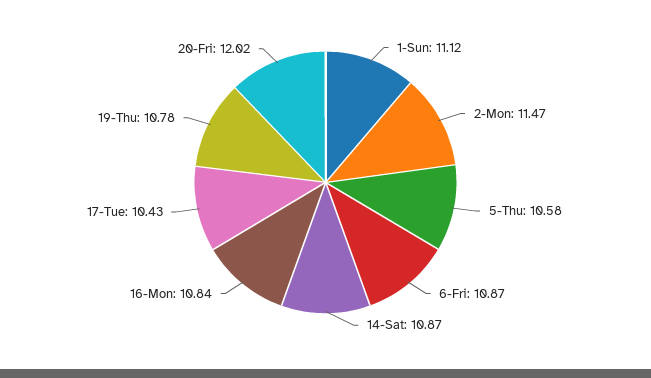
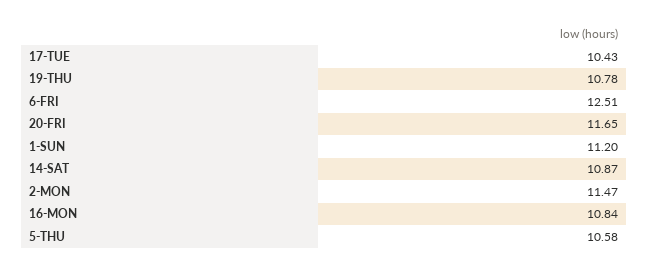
  {
-   "1-Sun": 11.12,
+   "1-Sun": 11.2,
    "2-Mon": 11.47,
    "5-Thu": 10.58,
-   "6-Fri": 10.87,
+   "6-Fri": 12.51,
    "14-Sat": 10.87,
    "16-Mon": 10.84,
    "17-Tue": 10.43,
    "19-Thu": 10.78,
-   "20-Fri": 12.02
+   "20-Fri": 11.65
  }

